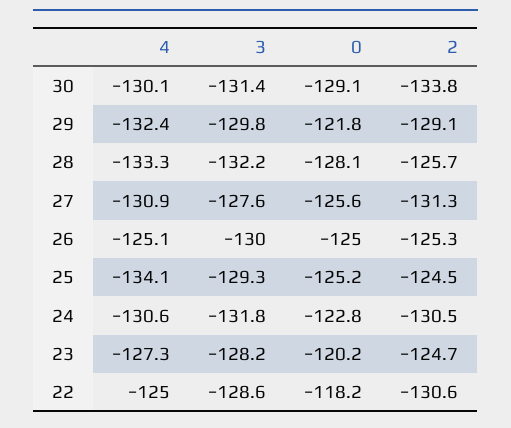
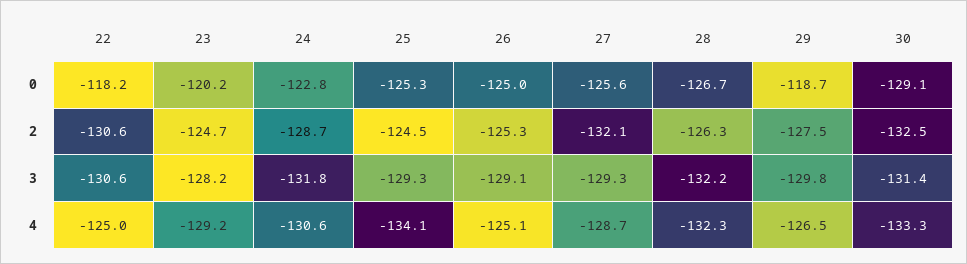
  {
    "4": {
-     "30": -130.1,
+     "30": -133.3,
-     "29": -132.4,
+     "29": -126.5,
-     "28": -133.3,
+     "28": -132.3,
-     "27": -130.9,
+     "27": -128.7,
      "26": -125.1,
      "25": -134.1,
      "24": -130.6,
-     "23": -127.3,
+     "23": -129.2,
      "22": -125
    },
    "3": {
      "30": -131.4,
      "29": -129.8,
      "28": -132.2,
-     "27": -127.6,
+     "27": -129.3,
-     "26": -130,
+     "26": -129.1,
      "25": -129.3,
      "24": -131.8,
      "23": -128.2,
-     "22": -128.6
+     "22": -130.6
    },
    "0": {
      "30": -129.1,
-     "29": -121.8,
+     "29": -118.7,
-     "28": -128.1,
+     "28": -126.7,
      "27": -125.6,
      "26": -125,
-     "25": -125.2,
+     "25": -125.3,
      "24": -122.8,
      "23": -120.2,
      "22": -118.2
    },
    "2": {
-     "30": -133.8,
+     "30": -132.5,
-     "29": -129.1,
+     "29": -127.5,
-     "28": -125.7,
+     "28": -126.3,
-     "27": -131.3,
+     "27": -132.1,
      "26": -125.3,
      "25": -124.5,
-     "24": -130.5,
+     "24": -128.7,
      "23": -124.7,
      "22": -130.6
    }
  }

